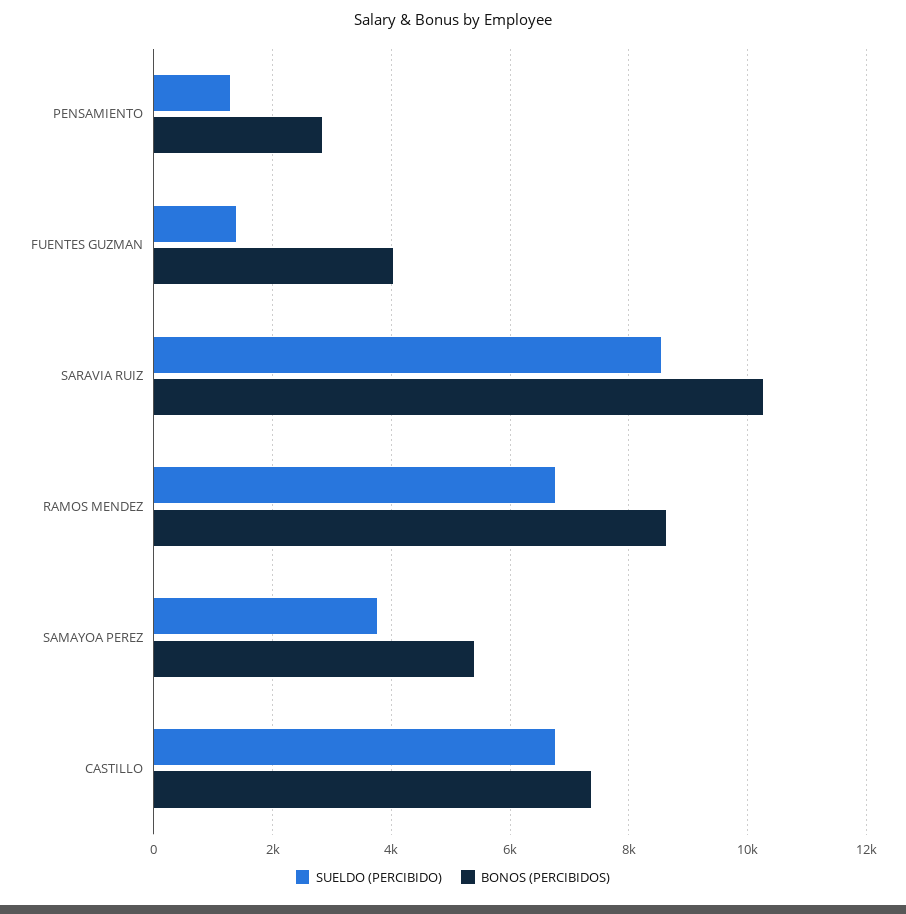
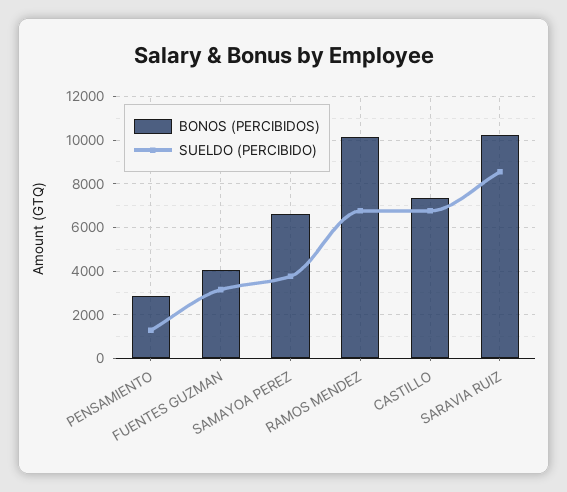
  {
    "SUELDO (PERCIBIDO)": {
      "PENSAMIENTO": 1200,
-     "FUENTES GUZMAN": 1400,
+     "FUENTES GUZMAN": 3000,
      "SARAVIA RUIZ": 8600,
      "RAMOS MENDEZ": 6800,
      "SAMAYOA PEREZ": 3800,
      "CASTILLO": 6800
    },
    "BONOS (PERCIBIDOS)": {
      "PENSAMIENTO": 2800,
      "FUENTES GUZMAN": 4000,
      "SARAVIA RUIZ": 10200,
-     "RAMOS MENDEZ": 8600,
+     "RAMOS MENDEZ": 10000,
-     "SAMAYOA PEREZ": 5400,
+     "SAMAYOA PEREZ": 6500,
      "CASTILLO": 7400
    }
  }

